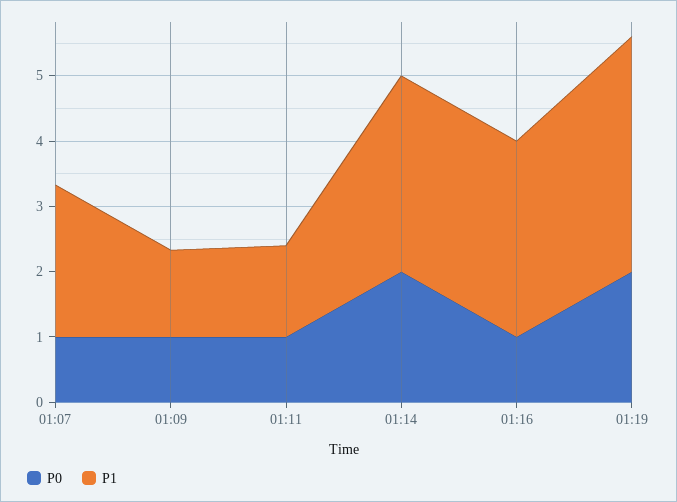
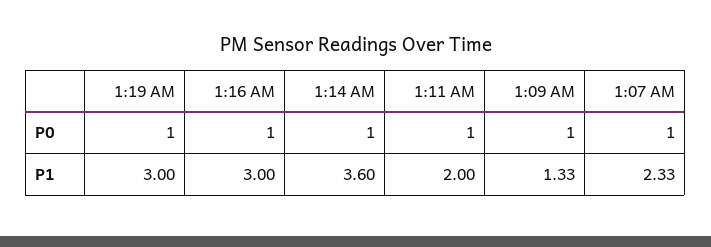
  {
    "P0": {
      "01:07": 1,
      "01:09": 1,
      "01:11": 1,
-     "01:14": 2,
+     "01:14": 1,
      "01:16": 1,
-     "01:19": 2
+     "01:19": 1
    },
    "P1": {
      "01:07": 2.33,
      "01:09": 1.33,
-     "01:11": 1.4,
+     "01:11": 2,
-     "01:14": 3,
+     "01:14": 3.6,
      "01:16": 3,
-     "01:19": 3.6
+     "01:19": 3
    }
  }

